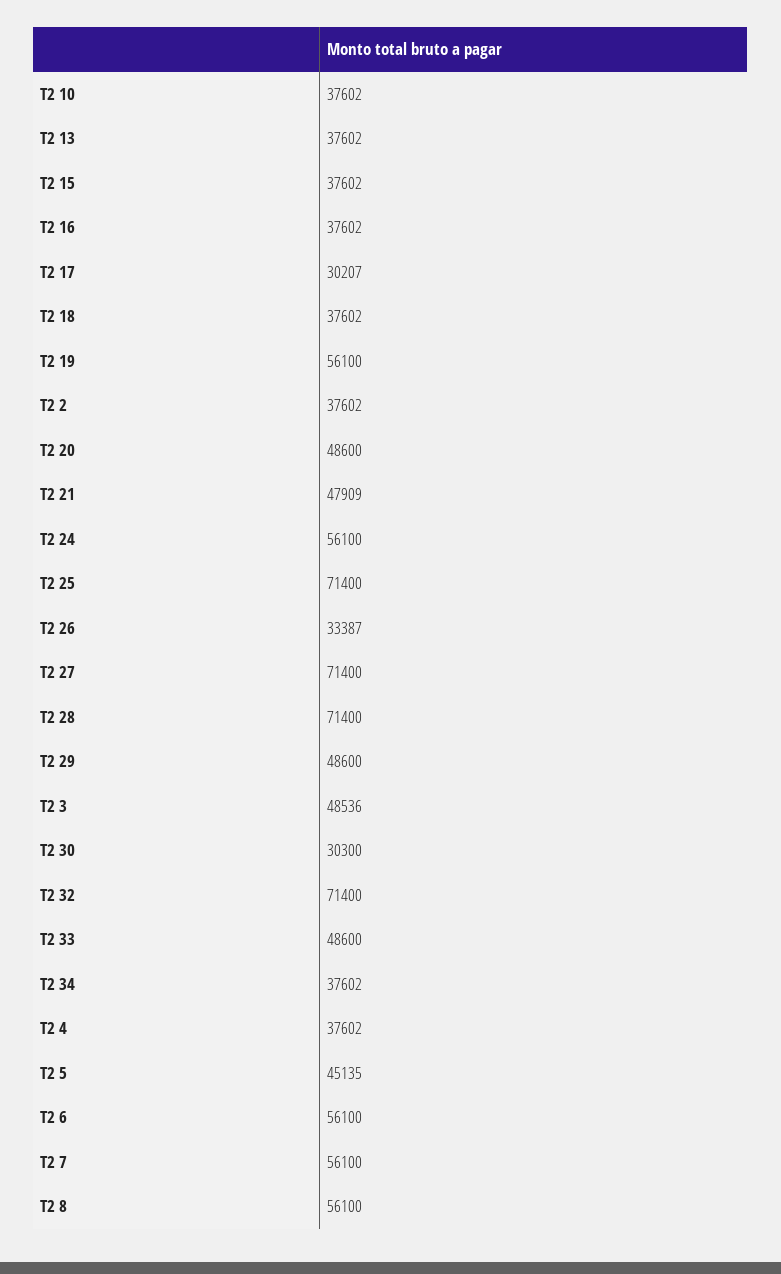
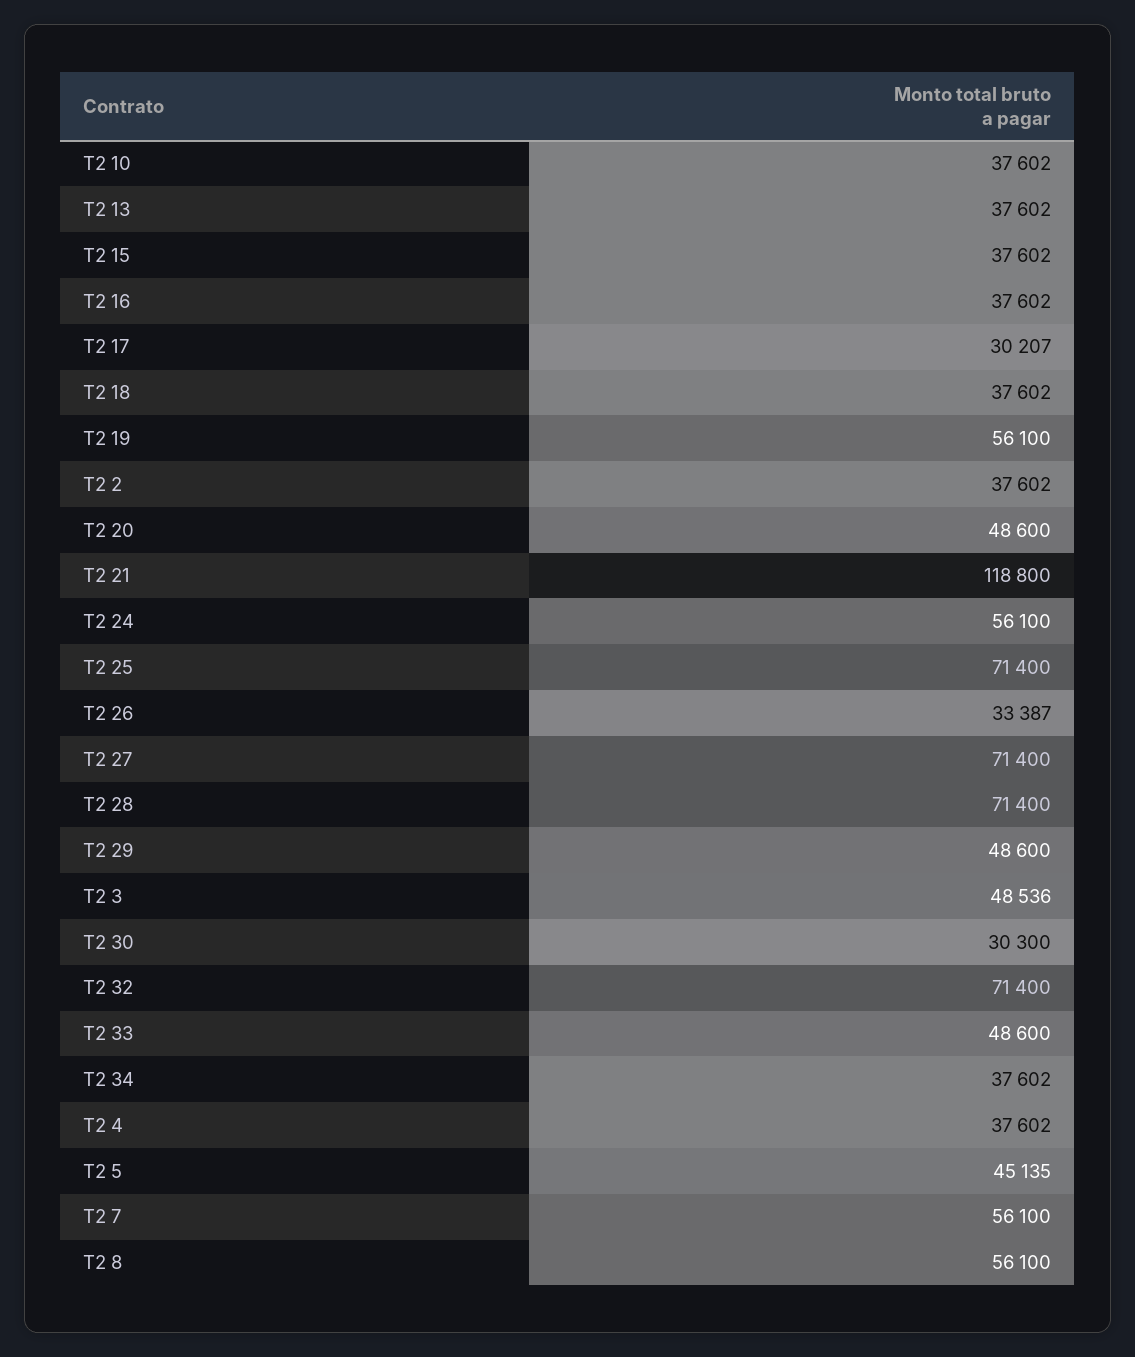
  {
    "T2 10": 37602,
    "T2 13": 37602,
    "T2 15": 37602,
    "T2 16": 37602,
    "T2 17": 30207,
    "T2 18": 37602,
    "T2 19": 56100,
    "T2 2": 37602,
    "T2 20": 48600,
-   "T2 21": 47909,
+   "T2 21": 118800,
    "T2 24": 56100,
    "T2 25": 71400,
    "T2 26": 33387,
    "T2 27": 71400,
    "T2 28": 71400,
    "T2 29": 48600,
    "T2 3": 48536,
    "T2 30": 30300,
    "T2 32": 71400,
    "T2 33": 48600,
    "T2 34": 37602,
    "T2 4": 37602,
    "T2 5": 45135,
-   "T2 6": 56100,
    "T2 7": 56100,
    "T2 8": 56100
  }

